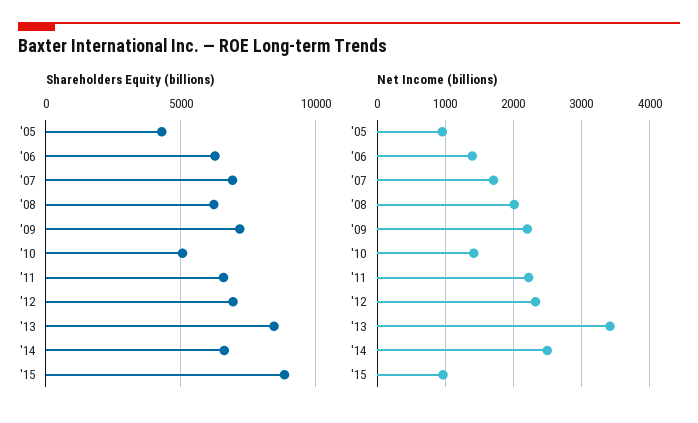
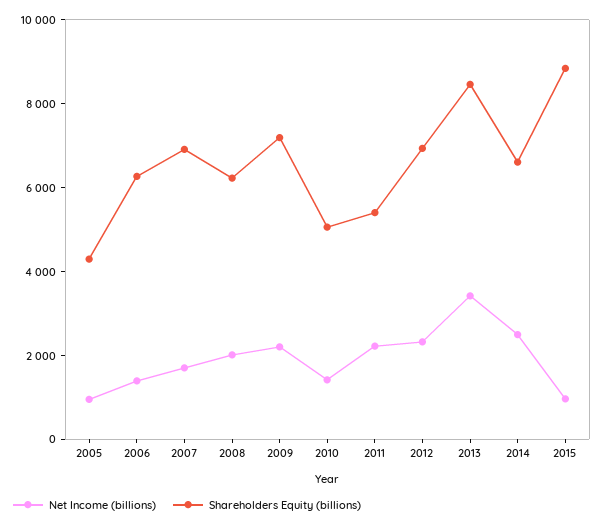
  {
    "Shareholders Equity (billions)": {
      "'05": 4500,
      "'06": 6500,
      "'07": 7000,
      "'08": 6000,
      "'09": 7000,
      "'10": 5000,
-     "'11": 6500,
+     "'11": 5500,
      "'12": 7000,
      "'13": 8500,
      "'14": 6500,
      "'15": 9000
    },
    "Net Income (billions)": {
      "'05": 1000,
      "'06": 1400,
      "'07": 1700,
      "'08": 2000,
      "'09": 2200,
      "'10": 1400,
      "'11": 2200,
      "'12": 2300,
      "'13": 3400,
      "'14": 2500,
      "'15": 1000
    }
  }

